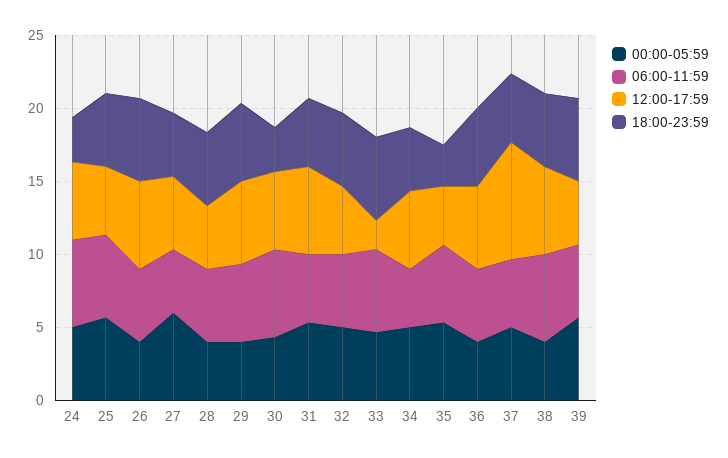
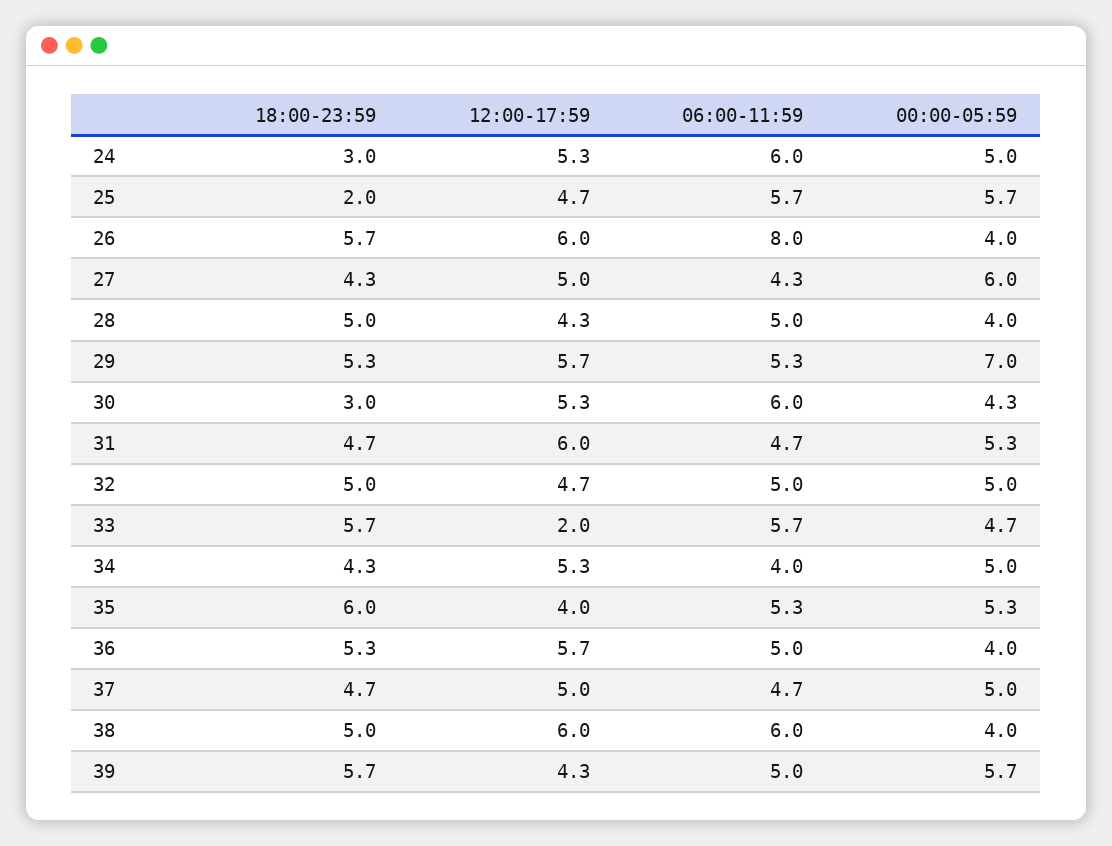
  {
    "00:00-05:59": {
      "24": 5,
      "25": 5.7,
      "26": 4,
      "27": 6,
      "28": 4,
-     "29": 4,
+     "29": 7,
      "30": 4.3,
      "31": 5.3,
      "32": 5,
      "33": 4.7,
      "34": 5,
      "35": 5.3,
      "36": 4,
      "37": 5,
      "38": 4,
      "39": 5.7
    },
    "06:00-11:59": {
      "24": 6,
      "25": 5.7,
-     "26": 5,
+     "26": 8,
      "27": 4.3,
      "28": 5,
      "29": 5.3,
      "30": 6,
      "31": 4.7,
      "32": 5,
      "33": 5.7,
      "34": 4,
      "35": 5.3,
      "36": 5,
      "37": 4.7,
      "38": 6,
      "39": 5
    },
    "12:00-17:59": {
      "24": 5.3,
      "25": 4.7,
      "26": 6,
      "27": 5,
      "28": 4.3,
      "29": 5.7,
      "30": 5.3,
      "31": 6,
      "32": 4.7,
      "33": 2,
      "34": 5.3,
      "35": 4,
      "36": 5.7,
-     "37": 8,
+     "37": 5,
      "38": 6,
      "39": 4.3
    },
    "18:00-23:59": {
      "24": 3,
-     "25": 5,
+     "25": 2,
      "26": 5.7,
      "27": 4.3,
      "28": 5,
      "29": 5.3,
      "30": 3,
      "31": 4.7,
      "32": 5,
      "33": 5.7,
      "34": 4.3,
-     "35": 3,
+     "35": 6,
      "36": 5.3,
      "37": 4.7,
      "38": 5,
      "39": 5.7
    }
  }

